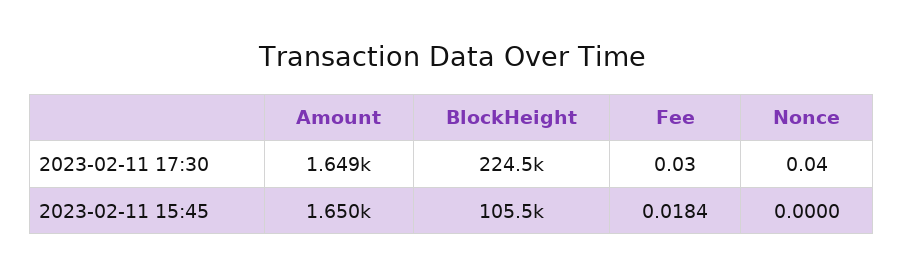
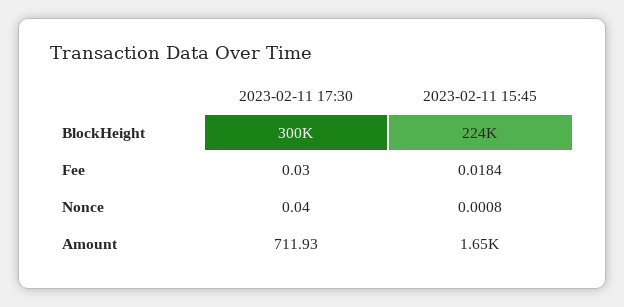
  {
    "Amount": {
-     "2023-02-11 17:30": 1649,
+     "2023-02-11 17:30": 711.93,
      "2023-02-11 15:45": 1650
    },
    "BlockHeight": {
-     "2023-02-11 17:30": 224500,
+     "2023-02-11 17:30": 300000,
-     "2023-02-11 15:45": 105500
+     "2023-02-11 15:45": 224000
    },
    "Fee": {
      "2023-02-11 17:30": 0.03,
      "2023-02-11 15:45": 0.0184
    },
    "Nonce": {
      "2023-02-11 17:30": 0.04,
-     "2023-02-11 15:45": 0
+     "2023-02-11 15:45": 0.0008
    }
  }

